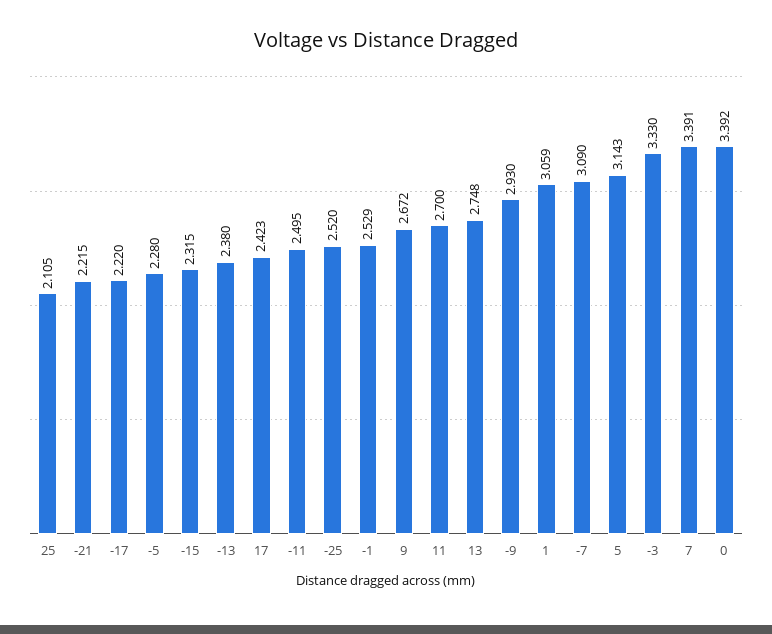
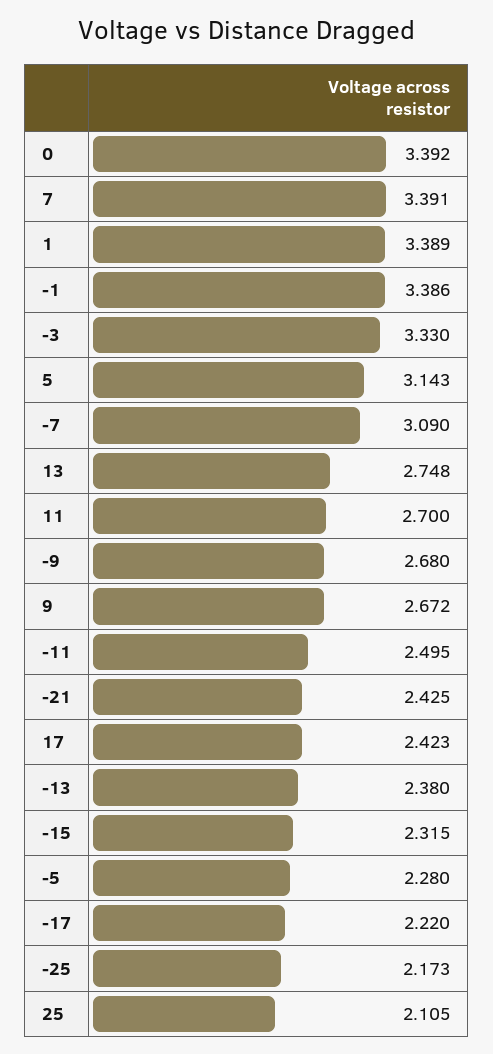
  {
    "25": 2.105,
-   "-21": 2.215,
+   "-21": 2.425,
    "-17": 2.22,
    "-5": 2.28,
    "-15": 2.315,
    "-13": 2.38,
    "17": 2.423,
    "-11": 2.495,
-   "-25": 2.52,
+   "-25": 2.173,
-   "-1": 2.529,
+   "-1": 3.386,
    "9": 2.672,
    "11": 2.7,
    "13": 2.748,
-   "-9": 2.93,
+   "-9": 2.68,
-   "1": 3.059,
+   "1": 3.389,
    "-7": 3.09,
    "5": 3.143,
    "-3": 3.33,
    "7": 3.391,
    "0": 3.392
  }

